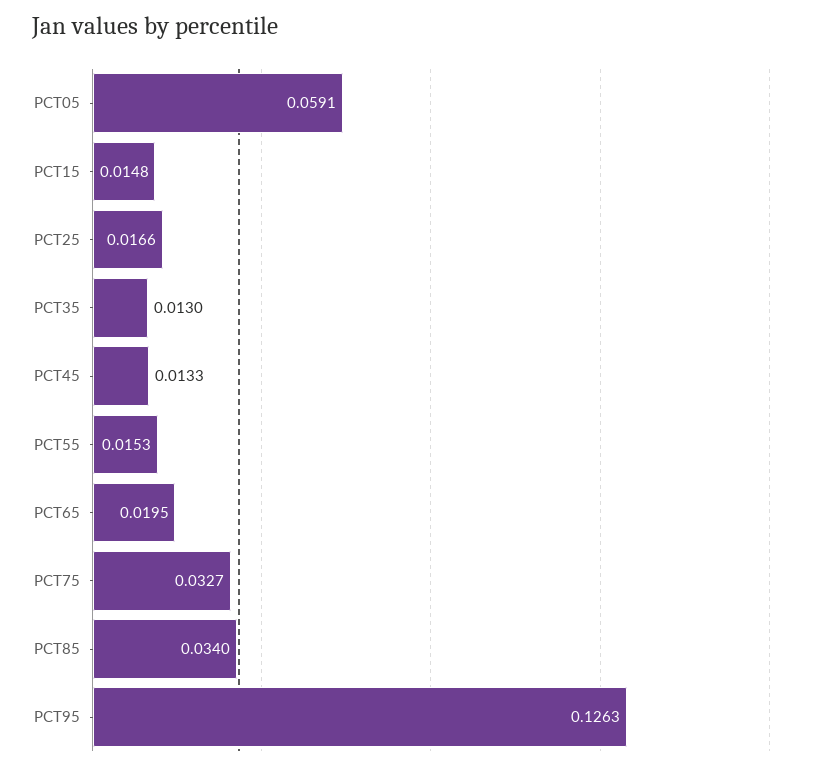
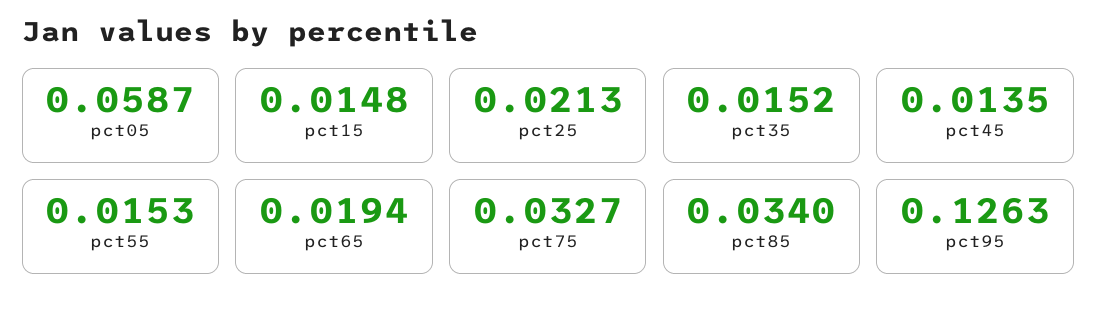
  {
-   "PCT05": 0.0591,
+   "PCT05": 0.0587,
    "PCT15": 0.0148,
-   "PCT25": 0.0166,
+   "PCT25": 0.0213,
-   "PCT35": 0.013,
+   "PCT35": 0.0152,
-   "PCT45": 0.0133,
+   "PCT45": 0.0135,
    "PCT55": 0.0153,
-   "PCT65": 0.0195,
+   "PCT65": 0.0194,
    "PCT75": 0.0327,
    "PCT85": 0.034,
    "PCT95": 0.1263
  }

